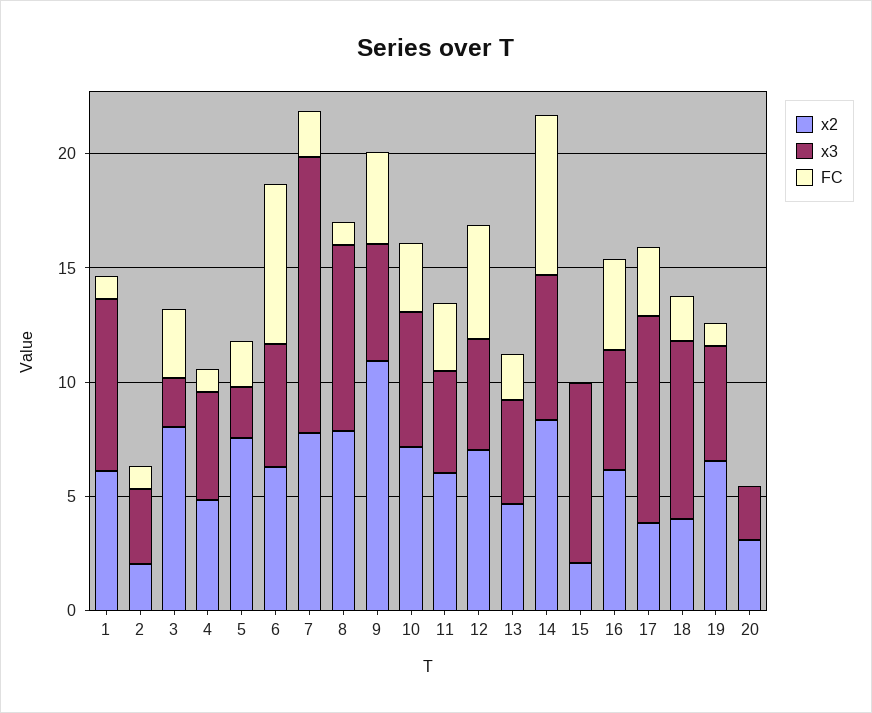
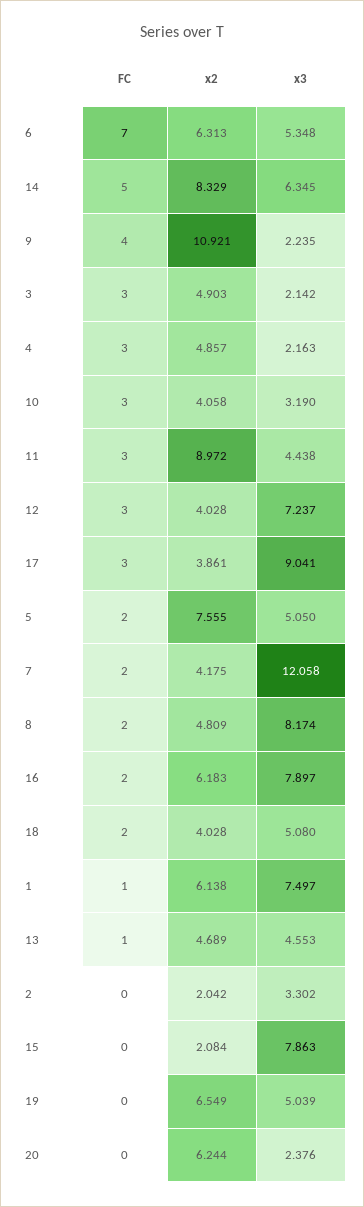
  {
    "x2": {
      "1": 6.138,
      "2": 2.042,
-     "3": 8,
+     "3": 4.903,
      "4": 4.857,
      "5": 7.555,
      "6": 6.313,
-     "7": 8,
+     "7": 4.175,
-     "8": 8,
+     "8": 4.809,
      "9": 10.921,
-     "10": 7,
+     "10": 4.058,
-     "11": 6,
+     "11": 8.972,
-     "12": 7,
+     "12": 4.028,
      "13": 4.689,
      "14": 8.329,
      "15": 2.084,
      "16": 6.183,
      "17": 3.861,
      "18": 4.028,
      "19": 6.549,
-     "20": 3
+     "20": 6.244
    },
    "x3": {
      "1": 7.497,
      "2": 3.302,
      "3": 2.142,
-     "4": 5,
+     "4": 2.163,
-     "5": 2,
+     "5": 5.05,
      "6": 5.348,
      "7": 12.058,
      "8": 8.174,
-     "9": 5,
+     "9": 2.235,
-     "10": 6,
+     "10": 3.19,
      "11": 4.438,
-     "12": 5,
+     "12": 7.237,
      "13": 4.553,
      "14": 6.345,
      "15": 7.863,
-     "16": 5,
+     "16": 7.897,
      "17": 9.041,
-     "18": 8,
+     "18": 5.08,
      "19": 5.039,
      "20": 2.376
    },
    "FC": {
      "1": 1,
-     "2": 1,
+     "2": 0,
      "3": 3,
-     "4": 1,
+     "4": 3,
      "5": 2,
      "6": 7,
      "7": 2,
-     "8": 1,
+     "8": 2,
      "9": 4,
      "10": 3,
      "11": 3,
-     "12": 5,
+     "12": 3,
-     "13": 2,
+     "13": 1,
-     "14": 7,
+     "14": 5,
      "15": 0,
-     "16": 4,
+     "16": 2,
      "17": 3,
      "18": 2,
-     "19": 1,
+     "19": 0,
      "20": 0
    }
  }

